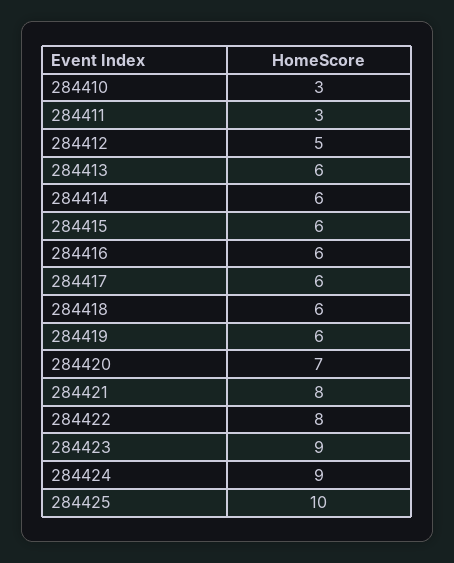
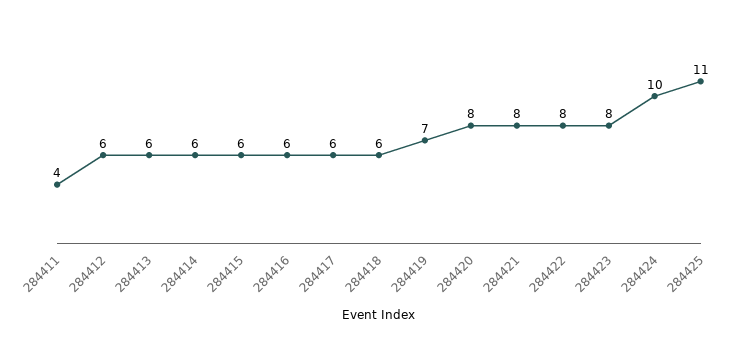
  {
-   "284410": 3,
-   "284411": 3,
+   "284411": 4,
-   "284412": 5,
+   "284412": 6,
    "284413": 6,
    "284414": 6,
    "284415": 6,
    "284416": 6,
    "284417": 6,
    "284418": 6,
-   "284419": 6,
+   "284419": 7,
-   "284420": 7,
+   "284420": 8,
    "284421": 8,
    "284422": 8,
-   "284423": 9,
+   "284423": 8,
-   "284424": 9,
+   "284424": 10,
-   "284425": 10
+   "284425": 11
  }

